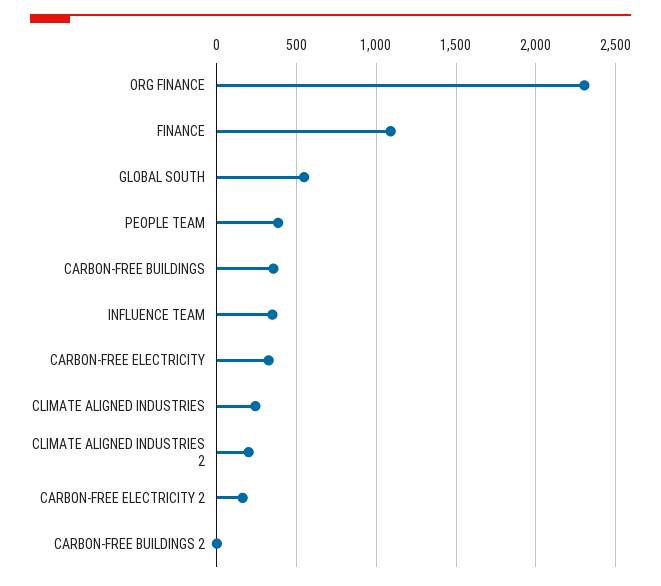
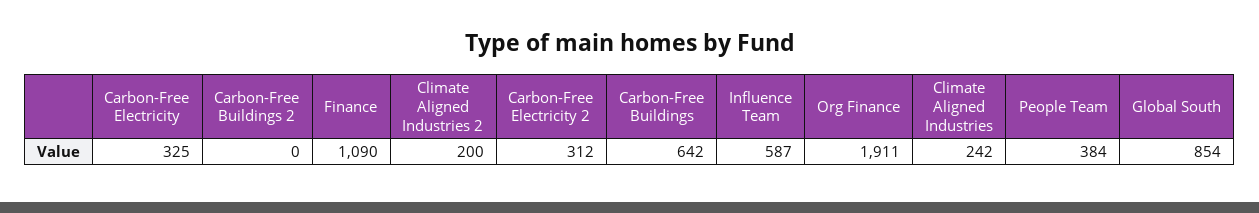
  {
-   "ORG FINANCE": 2300,
+   "ORG FINANCE": 1911,
    "FINANCE": 1090,
-   "GLOBAL SOUTH": 550,
+   "GLOBAL SOUTH": 854,
    "PEOPLE TEAM": 384,
-   "CARBON-FREE BUILDINGS": 350,
+   "CARBON-FREE BUILDINGS": 642,
-   "INFLUENCE TEAM": 350,
+   "INFLUENCE TEAM": 587,
    "CARBON-FREE ELECTRICITY": 325,
    "CLIMATE ALIGNED INDUSTRIES": 242,
    "CLIMATE ALIGNED INDUSTRIES 2": 200,
-   "CARBON-FREE ELECTRICITY 2": 150,
+   "CARBON-FREE ELECTRICITY 2": 312,
    "CARBON-FREE BUILDINGS 2": 0
  }

